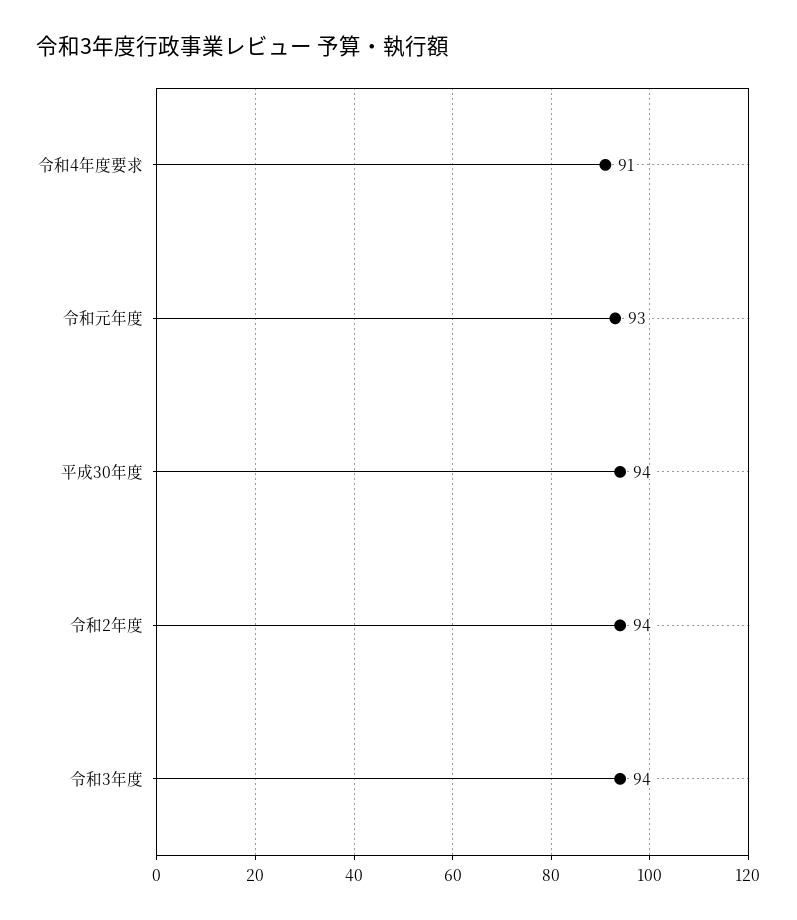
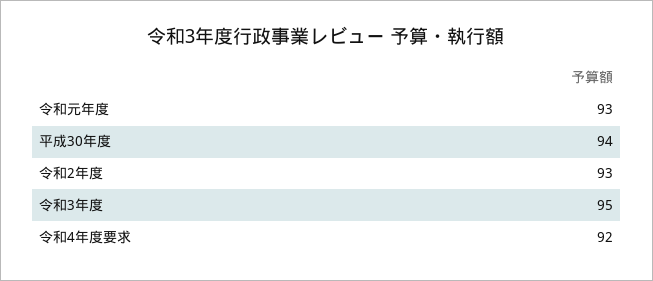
  {
-   "令和4年度要求": 91,
+   "令和4年度要求": 92,
    "令和元年度": 93,
    "平成30年度": 94,
-   "令和2年度": 94,
+   "令和2年度": 93,
-   "令和3年度": 94
+   "令和3年度": 95
  }

